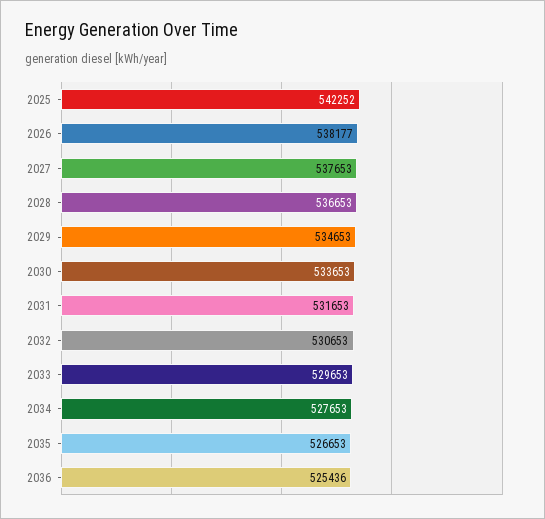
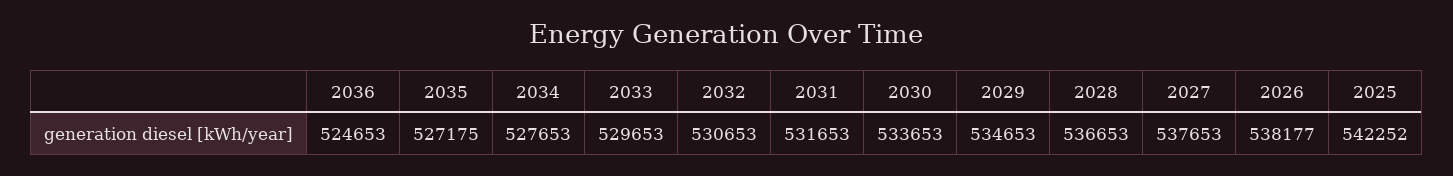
  {
    "2025": 542252,
    "2026": 538177,
    "2027": 537653,
    "2028": 536653,
    "2029": 534653,
    "2030": 533653,
    "2031": 531653,
    "2032": 530653,
    "2033": 529653,
    "2034": 527653,
-   "2035": 526653,
+   "2035": 527175,
-   "2036": 525436
+   "2036": 524653
  }

